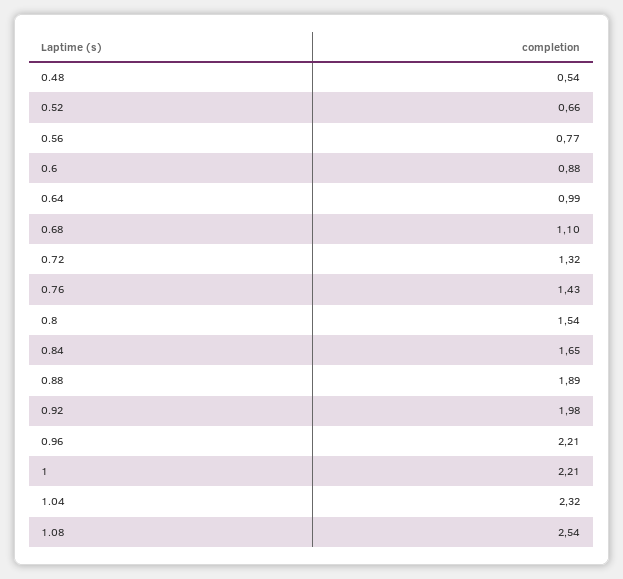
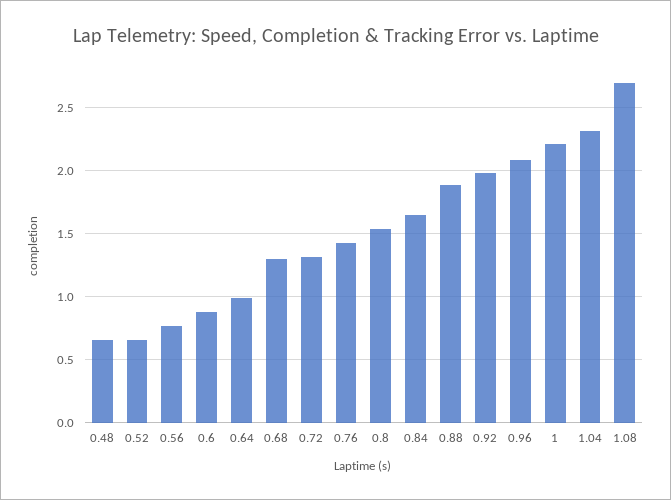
  {
-   "0.48": 0.54,
+   "0.48": 0.65,
    "0.52": 0.66,
    "0.56": 0.77,
    "0.6": 0.88,
    "0.64": 0.99,
-   "0.68": 1.1,
+   "0.68": 1.3,
    "0.72": 1.32,
    "0.76": 1.43,
    "0.8": 1.54,
    "0.84": 1.65,
    "0.88": 1.89,
    "0.92": 1.98,
-   "0.96": 2.21,
+   "0.96": 2.1,
    "1": 2.21,
    "1.04": 2.32,
-   "1.08": 2.54
+   "1.08": 2.7
  }

